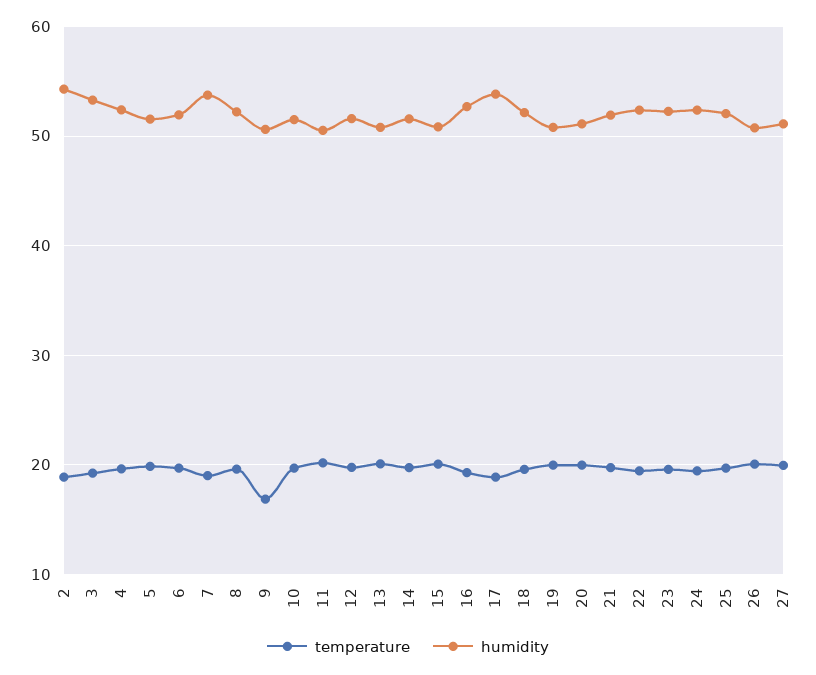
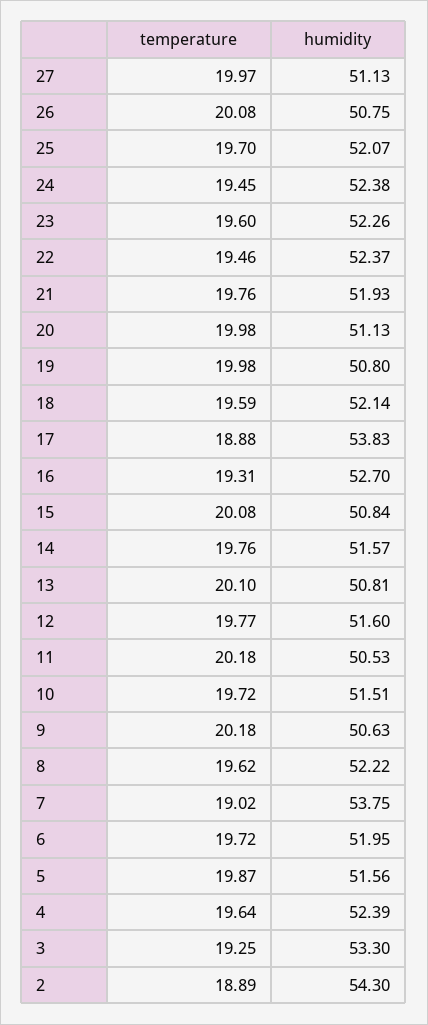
  {
    "temperature": {
      "2": 18.89,
      "3": 19.25,
      "4": 19.64,
      "5": 19.87,
      "6": 19.72,
      "7": 19.02,
      "8": 19.62,
-     "9": 17,
+     "9": 20.18,
      "10": 19.72,
      "11": 20.18,
      "12": 19.77,
      "13": 20.1,
      "14": 19.76,
      "15": 20.08,
      "16": 19.31,
      "17": 18.88,
      "18": 19.59,
      "19": 19.98,
      "20": 19.98,
      "21": 19.76,
      "22": 19.46,
      "23": 19.6,
      "24": 19.45,
      "25": 19.7,
      "26": 20.08,
      "27": 19.97
    },
    "humidity": {
      "2": 54.3,
      "3": 53.3,
      "4": 52.39,
      "5": 51.56,
      "6": 51.95,
      "7": 53.75,
      "8": 52.22,
      "9": 50.63,
      "10": 51.51,
      "11": 50.53,
      "12": 51.6,
      "13": 50.81,
      "14": 51.57,
      "15": 50.84,
      "16": 52.7,
      "17": 53.83,
      "18": 52.14,
      "19": 50.8,
      "20": 51.13,
      "21": 51.93,
      "22": 52.37,
      "23": 52.26,
      "24": 52.38,
      "25": 52.07,
      "26": 50.75,
      "27": 51.13
    }
  }

